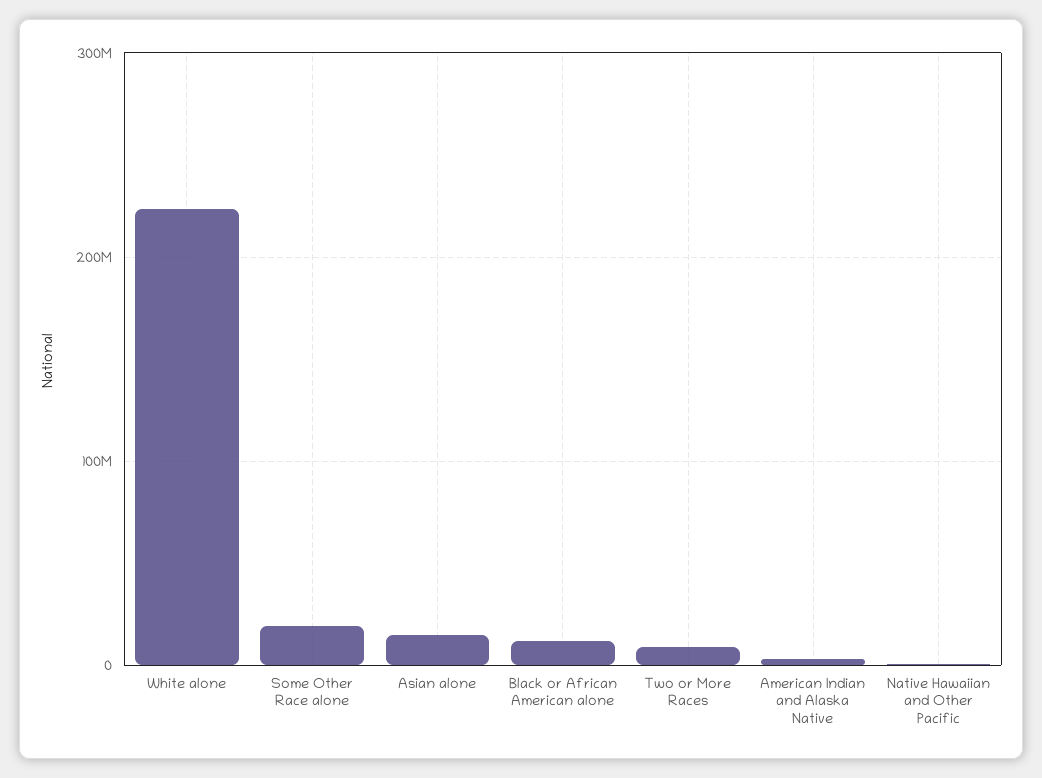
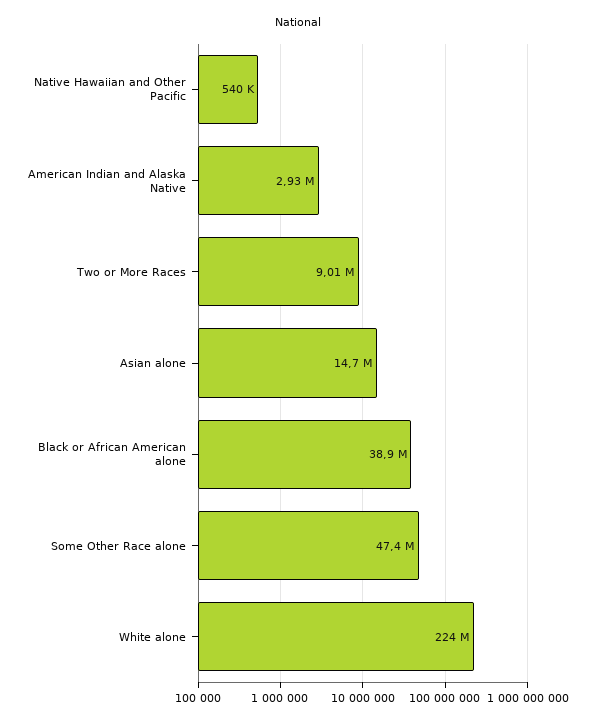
  {
    "White alone": 224000000,
-   "Some Other Race alone": 20000000,
+   "Some Other Race alone": 47400000,
    "Asian alone": 14700000,
-   "Black or African American alone": 10000000,
+   "Black or African American alone": 38900000,
    "Two or More Races": 9010000,
    "American Indian and Alaska Native": 2930000,
    "Native Hawaiian and Other Pacific": 540000
  }

